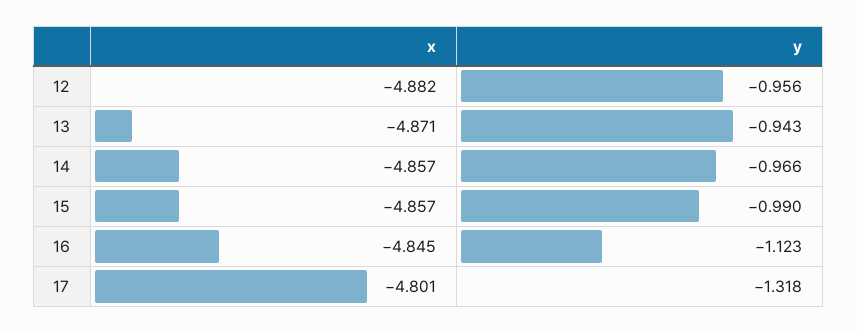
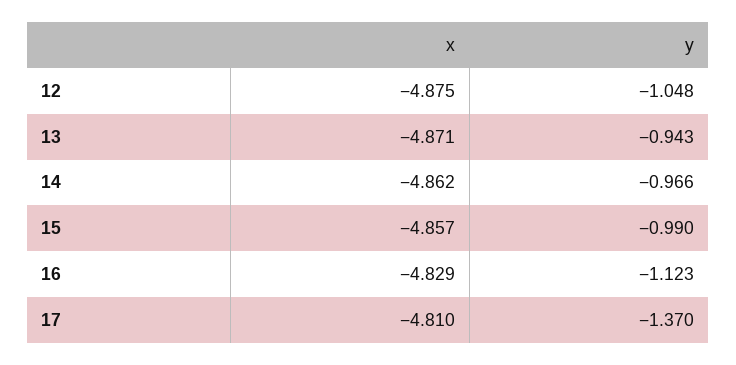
  {
    "x": {
-     "12": -4.882,
+     "12": -4.875,
      "13": -4.871,
-     "14": -4.857,
+     "14": -4.862,
      "15": -4.857,
-     "16": -4.845,
+     "16": -4.829,
-     "17": -4.801
+     "17": -4.81
    },
    "y": {
-     "12": -0.956,
+     "12": -1.048,
      "13": -0.943,
      "14": -0.966,
      "15": -0.99,
      "16": -1.123,
-     "17": -1.318
+     "17": -1.37
    }
  }

